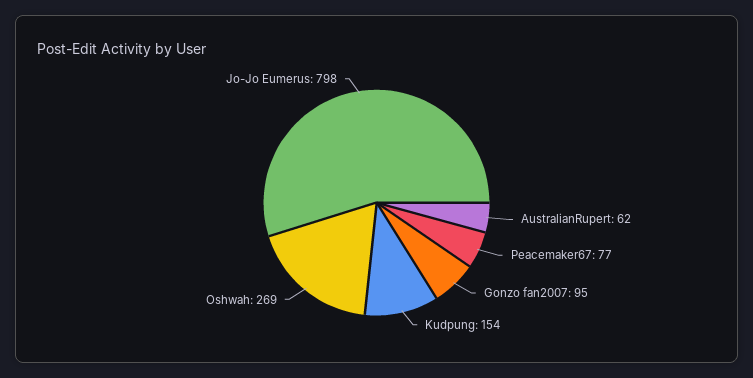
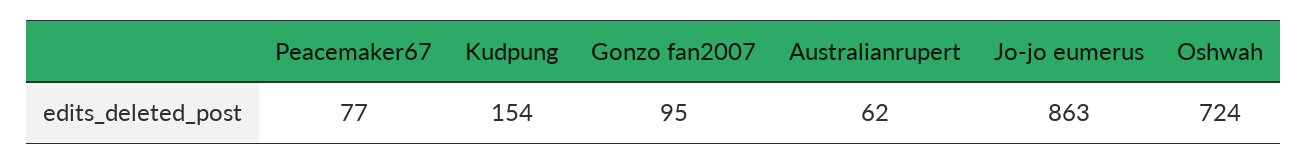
  {
    "AustralianRupert": 62,
    "Peacemaker67": 77,
    "Gonzo fan2007": 95,
    "Kudpung": 154,
-   "Oshwah": 269,
+   "Oshwah": 724,
-   "Jo-Jo Eumerus": 798
+   "Jo-Jo Eumerus": 863
  }

